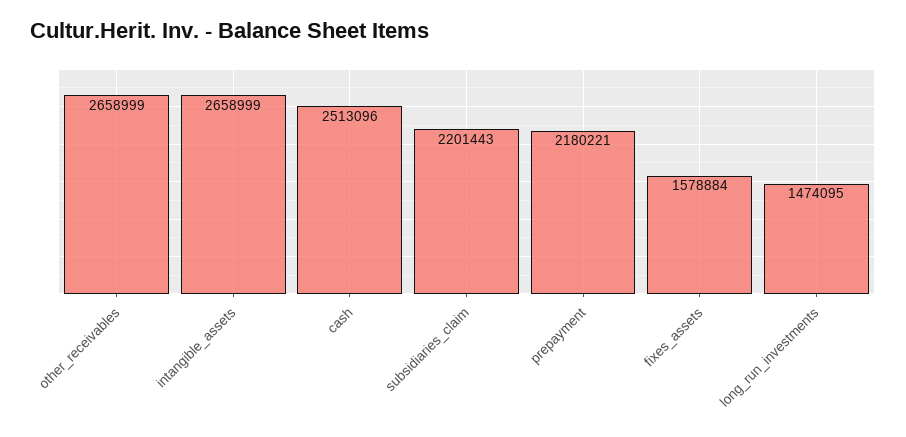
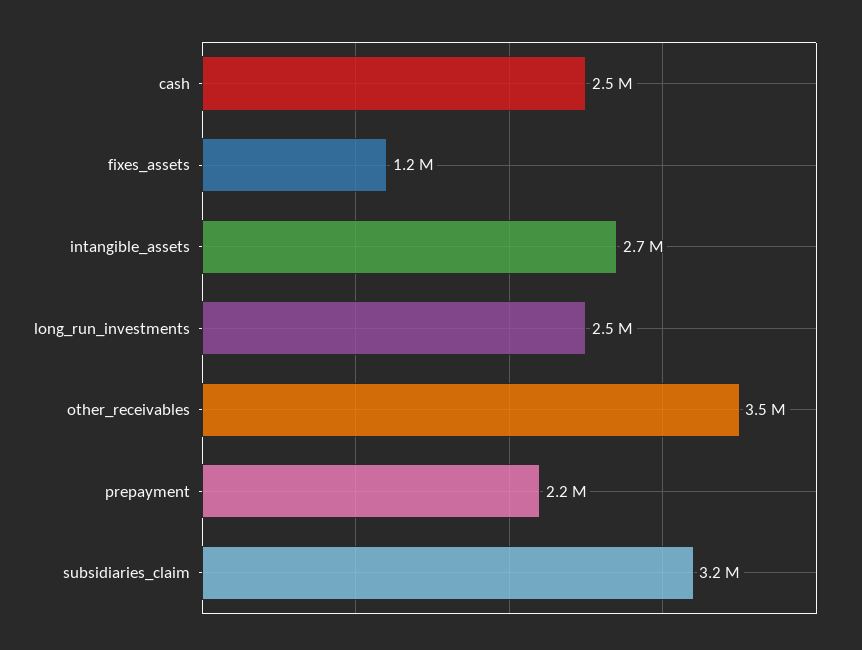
  {
-   "other_receivables": 2658999,
+   "other_receivables": 3500000,
    "intangible_assets": 2658999,
    "cash": 2513096,
-   "subsidiaries_claim": 2201443,
+   "subsidiaries_claim": 3200000,
    "prepayment": 2180221,
-   "fixes_assets": 1578884,
+   "fixes_assets": 1200000,
-   "long_run_investments": 1474095
+   "long_run_investments": 2500000
  }

